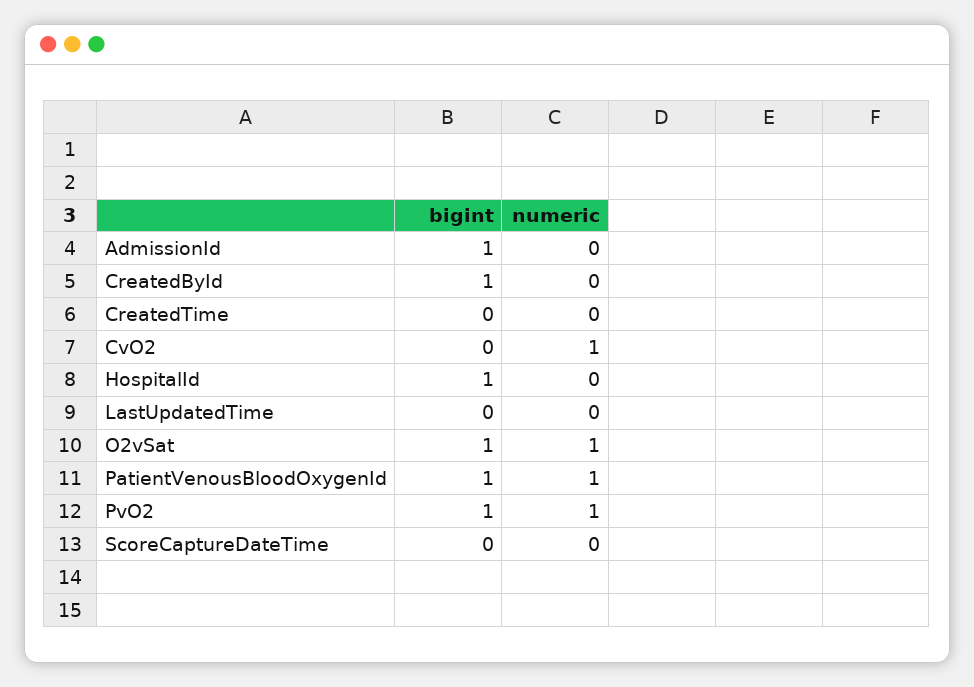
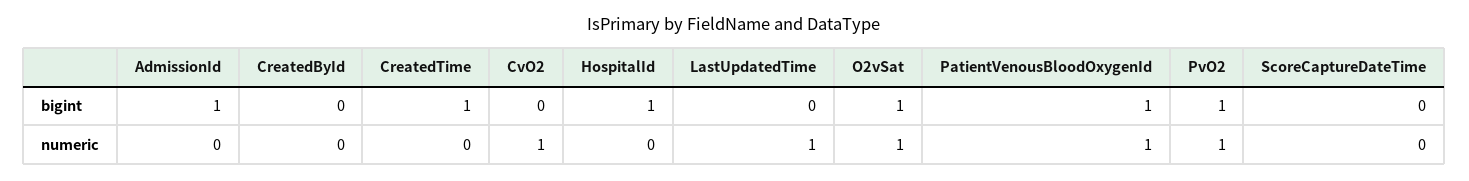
  {
    "bigint": {
      "AdmissionId": 1,
-     "CreatedById": 1,
+     "CreatedById": 0,
-     "CreatedTime": 0,
+     "CreatedTime": 1,
      "CvO2": 0,
      "HospitalId": 1,
      "LastUpdatedTime": 0,
      "O2vSat": 1,
      "PatientVenousBloodOxygenId": 1,
      "PvO2": 1,
      "ScoreCaptureDateTime": 0
    },
    "numeric": {
      "AdmissionId": 0,
      "CreatedById": 0,
      "CreatedTime": 0,
      "CvO2": 1,
      "HospitalId": 0,
-     "LastUpdatedTime": 0,
+     "LastUpdatedTime": 1,
      "O2vSat": 1,
      "PatientVenousBloodOxygenId": 1,
      "PvO2": 1,
      "ScoreCaptureDateTime": 0
    }
  }

